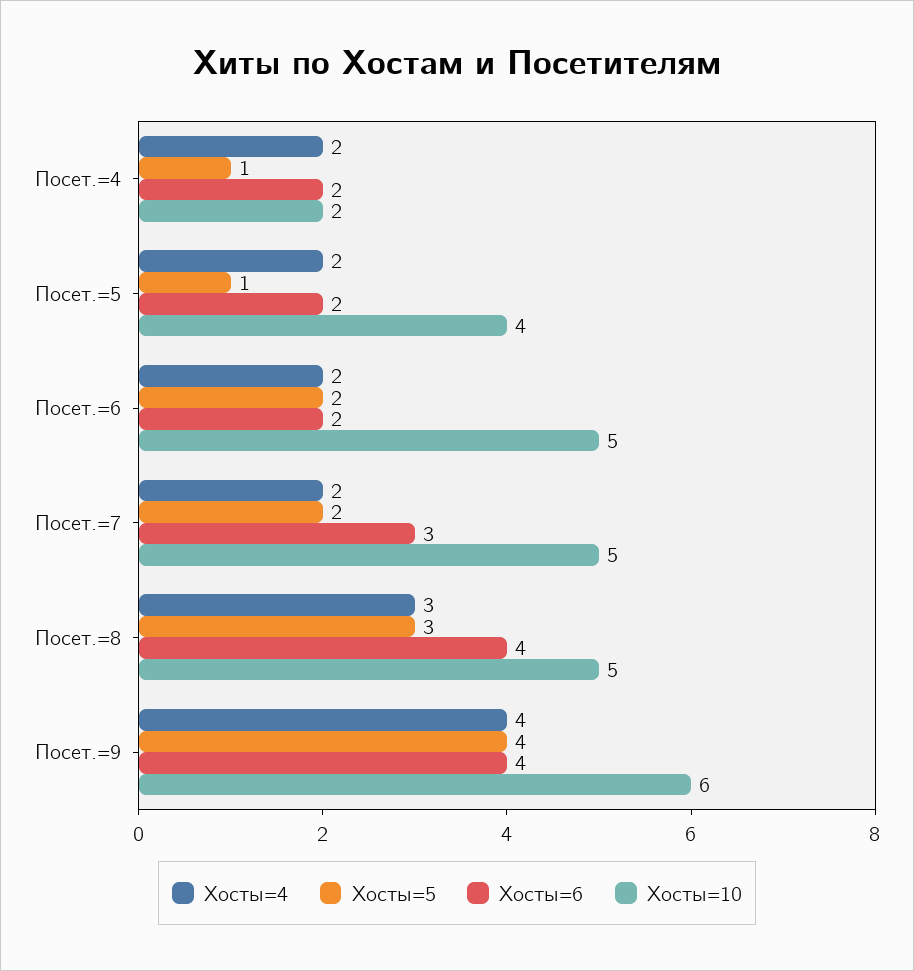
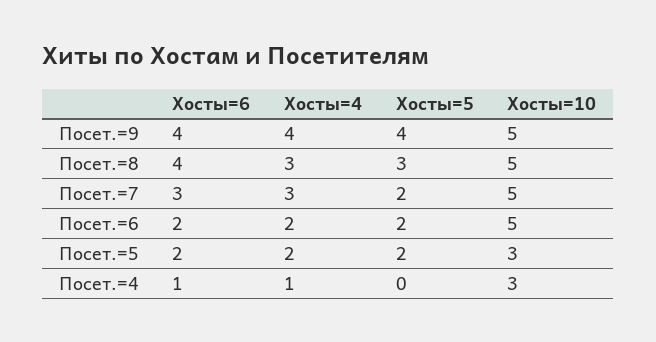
  {
    "Хосты=4": {
-     "Посет.=4": 2,
+     "Посет.=4": 1,
      "Посет.=5": 2,
      "Посет.=6": 2,
-     "Посет.=7": 2,
+     "Посет.=7": 3,
      "Посет.=8": 3,
      "Посет.=9": 4
    },
    "Хосты=5": {
-     "Посет.=4": 1,
+     "Посет.=4": 0,
-     "Посет.=5": 1,
+     "Посет.=5": 2,
      "Посет.=6": 2,
      "Посет.=7": 2,
      "Посет.=8": 3,
      "Посет.=9": 4
    },
    "Хосты=6": {
-     "Посет.=4": 2,
+     "Посет.=4": 1,
      "Посет.=5": 2,
      "Посет.=6": 2,
      "Посет.=7": 3,
      "Посет.=8": 4,
      "Посет.=9": 4
    },
    "Хосты=10": {
-     "Посет.=4": 2,
+     "Посет.=4": 3,
-     "Посет.=5": 4,
+     "Посет.=5": 3,
      "Посет.=6": 5,
      "Посет.=7": 5,
      "Посет.=8": 5,
-     "Посет.=9": 6
+     "Посет.=9": 5
    }
  }

